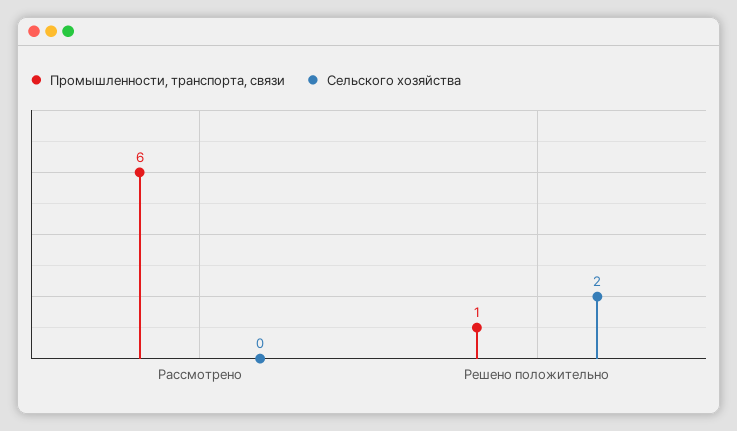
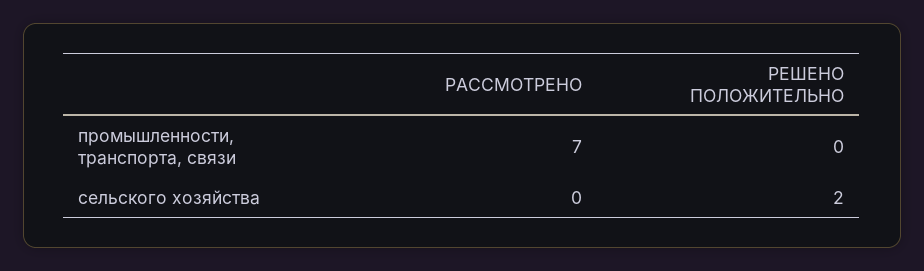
  {
    "Промышленности, транспорта, связи": {
-     "Рассмотрено": 6,
+     "Рассмотрено": 7,
-     "Решено положительно": 1
+     "Решено положительно": 0
    },
    "Сельского хозяйства": {
      "Рассмотрено": 0,
      "Решено положительно": 2
    }
  }

